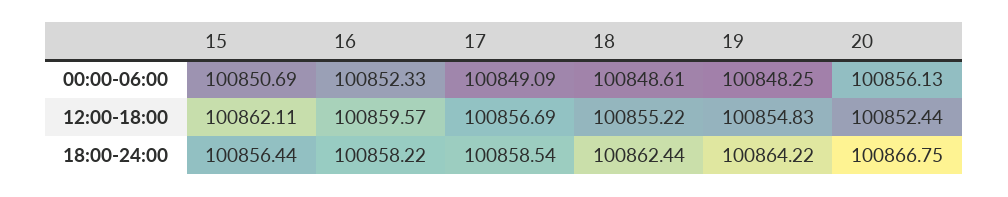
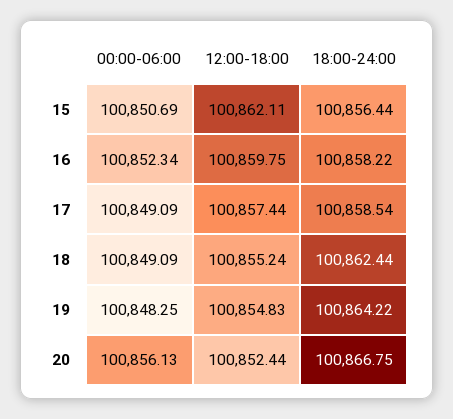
  {
    "15": {
      "00:00-06:00": 100850.69,
      "12:00-18:00": 100862.11,
      "18:00-24:00": 100856.44
    },
    "16": {
-     "00:00-06:00": 100852.33,
+     "00:00-06:00": 100852.34,
-     "12:00-18:00": 100859.57,
+     "12:00-18:00": 100859.75,
      "18:00-24:00": 100858.22
    },
    "17": {
      "00:00-06:00": 100849.09,
-     "12:00-18:00": 100856.69,
+     "12:00-18:00": 100857.44,
      "18:00-24:00": 100858.54
    },
    "18": {
-     "00:00-06:00": 100848.61,
+     "00:00-06:00": 100849.09,
-     "12:00-18:00": 100855.22,
+     "12:00-18:00": 100855.24,
      "18:00-24:00": 100862.44
    },
    "19": {
      "00:00-06:00": 100848.25,
      "12:00-18:00": 100854.83,
      "18:00-24:00": 100864.22
    },
    "20": {
      "00:00-06:00": 100856.13,
      "12:00-18:00": 100852.44,
      "18:00-24:00": 100866.75
    }
  }

